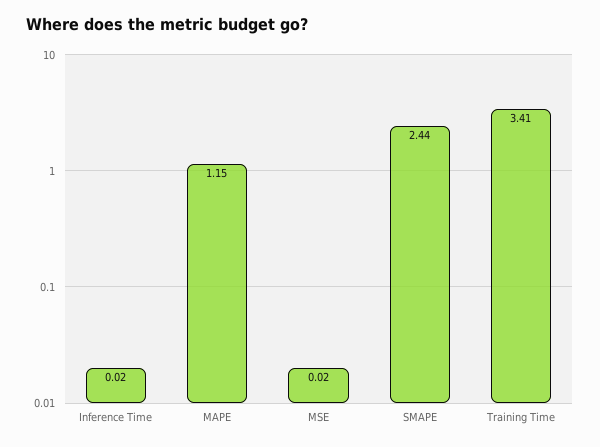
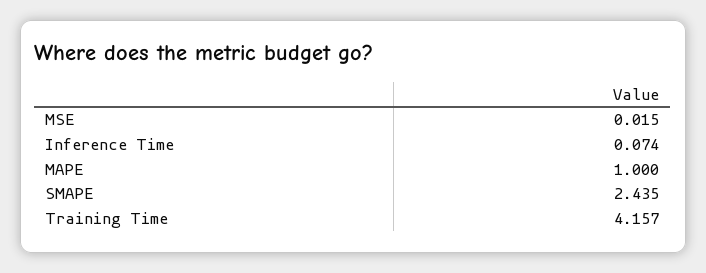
  {
-   "Inference Time": 0.02,
+   "Inference Time": 0.074,
-   "MAPE": 1.15,
+   "MAPE": 1,
    "MSE": 0.015,
    "SMAPE": 2.435,
-   "Training Time": 3.41
+   "Training Time": 4.157
  }

